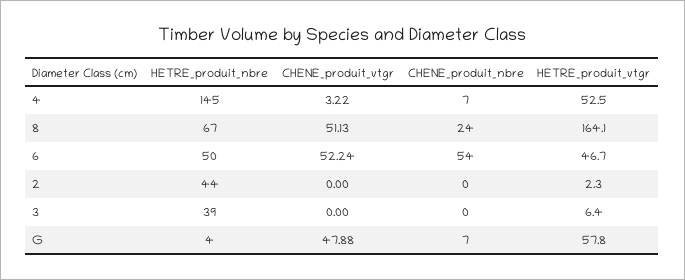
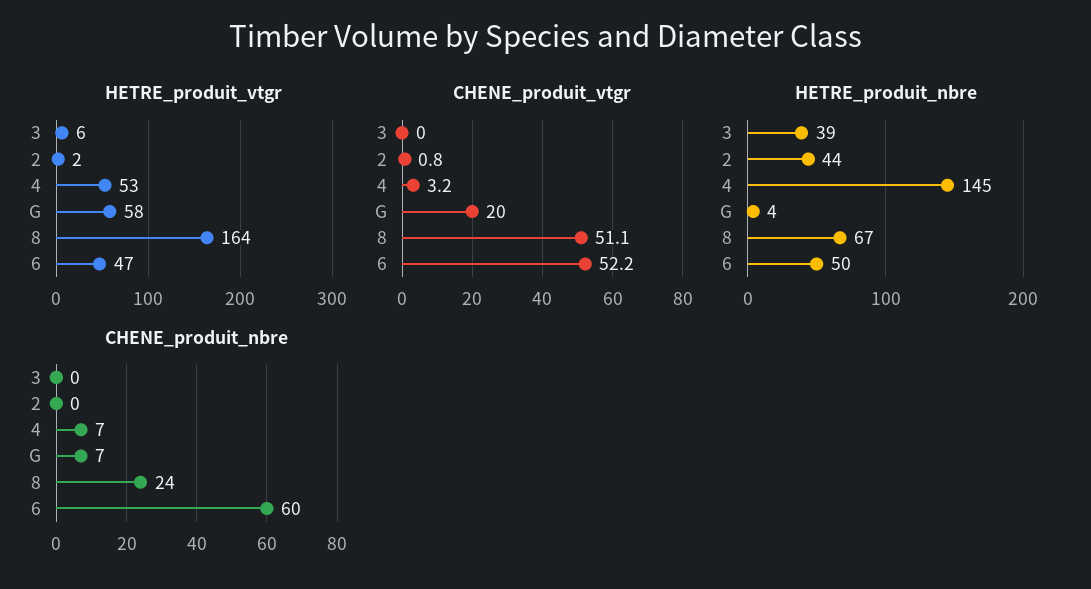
  {
    "HETRE_produit_nbre": {
      "4": 145,
      "8": 67,
      "6": 50,
      "2": 44,
      "3": 39,
      "G": 4
    },
    "CHENE_produit_vtgr": {
      "4": 3.22,
      "8": 51.13,
      "6": 52.24,
-     "2": 0,
+     "2": 0.8,
      "3": 0,
-     "G": 47.88
+     "G": 20
    },
    "CHENE_produit_nbre": {
      "4": 7,
      "8": 24,
-     "6": 54,
+     "6": 60,
      "2": 0,
      "3": 0,
      "G": 7
    },
    "HETRE_produit_vtgr": {
      "4": 52.5,
      "8": 164.1,
      "6": 46.7,
      "2": 2.3,
      "3": 6.4,
      "G": 57.8
    }
  }

